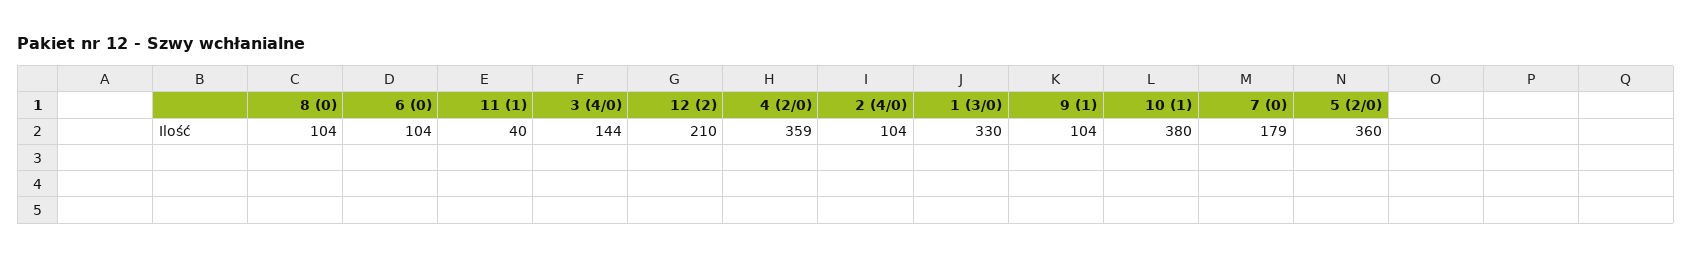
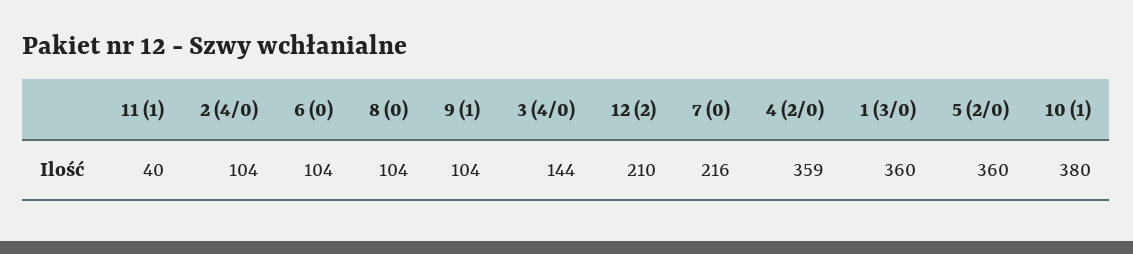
  {
    "8 (0)": 104,
    "6 (0)": 104,
    "11 (1)": 40,
    "3 (4/0)": 144,
    "12 (2)": 210,
    "4 (2/0)": 359,
    "2 (4/0)": 104,
-   "1 (3/0)": 330,
+   "1 (3/0)": 360,
    "9 (1)": 104,
    "10 (1)": 380,
-   "7 (0)": 179,
+   "7 (0)": 216,
    "5 (2/0)": 360
  }

